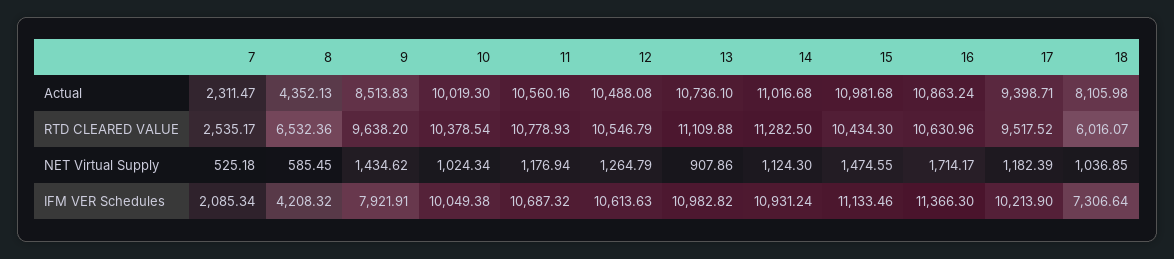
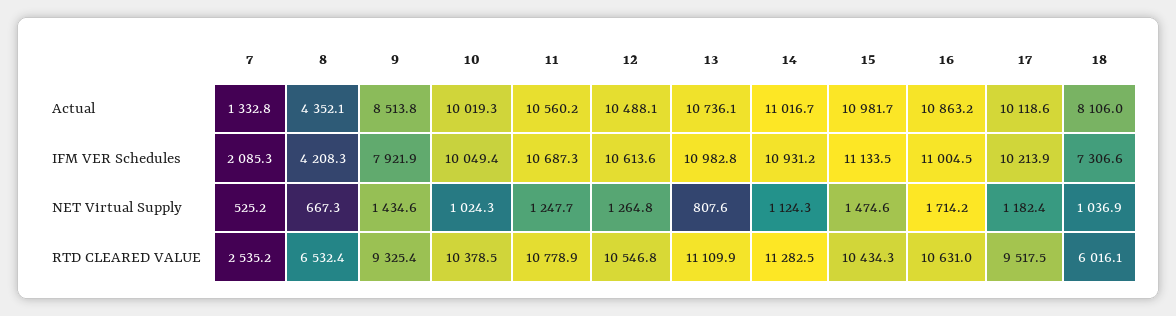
  {
    "7": {
-     "Actual": 2311.47,
+     "Actual": 1332.8,
      "RTD CLEARED VALUE": 2535.17,
      "NET Virtual Supply": 525.18,
      "IFM VER Schedules": 2085.34
    },
    "8": {
      "Actual": 4352.13,
      "RTD CLEARED VALUE": 6532.36,
-     "NET Virtual Supply": 585.45,
+     "NET Virtual Supply": 667.3,
      "IFM VER Schedules": 4208.32
    },
    "9": {
      "Actual": 8513.83,
-     "RTD CLEARED VALUE": 9638.2,
+     "RTD CLEARED VALUE": 9325.4,
      "NET Virtual Supply": 1434.62,
      "IFM VER Schedules": 7921.91
    },
    "10": {
      "Actual": 10019.3,
      "RTD CLEARED VALUE": 10378.54,
      "NET Virtual Supply": 1024.34,
      "IFM VER Schedules": 10049.38
    },
    "11": {
      "Actual": 10560.16,
      "RTD CLEARED VALUE": 10778.93,
-     "NET Virtual Supply": 1176.94,
+     "NET Virtual Supply": 1247.7,
      "IFM VER Schedules": 10687.32
    },
    "12": {
      "Actual": 10488.08,
      "RTD CLEARED VALUE": 10546.79,
      "NET Virtual Supply": 1264.79,
      "IFM VER Schedules": 10613.63
    },
    "13": {
      "Actual": 10736.1,
      "RTD CLEARED VALUE": 11109.88,
-     "NET Virtual Supply": 907.86,
+     "NET Virtual Supply": 807.6,
      "IFM VER Schedules": 10982.82
    },
    "14": {
      "Actual": 11016.68,
      "RTD CLEARED VALUE": 11282.5,
      "NET Virtual Supply": 1124.3,
      "IFM VER Schedules": 10931.24
    },
    "15": {
      "Actual": 10981.68,
      "RTD CLEARED VALUE": 10434.3,
      "NET Virtual Supply": 1474.55,
      "IFM VER Schedules": 11133.46
    },
    "16": {
      "Actual": 10863.24,
      "RTD CLEARED VALUE": 10630.96,
      "NET Virtual Supply": 1714.17,
-     "IFM VER Schedules": 11366.3
+     "IFM VER Schedules": 11004.5
    },
    "17": {
-     "Actual": 9398.71,
+     "Actual": 10118.6,
      "RTD CLEARED VALUE": 9517.52,
      "NET Virtual Supply": 1182.39,
      "IFM VER Schedules": 10213.9
    },
    "18": {
      "Actual": 8105.98,
      "RTD CLEARED VALUE": 6016.07,
      "NET Virtual Supply": 1036.85,
      "IFM VER Schedules": 7306.64
    }
  }

